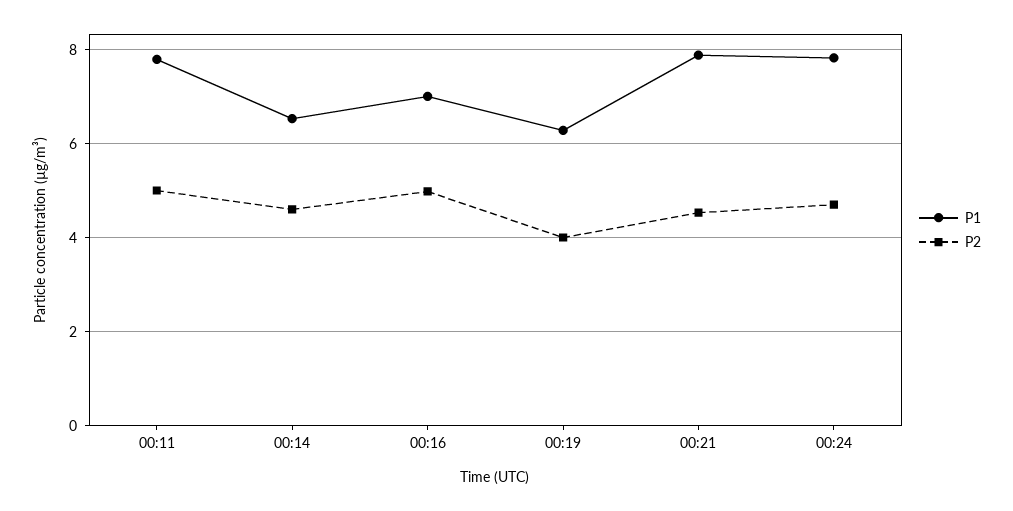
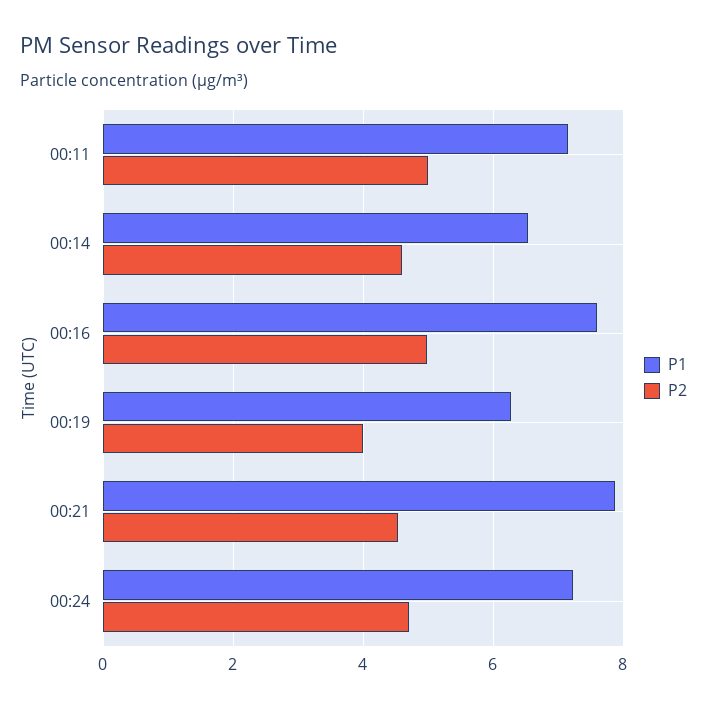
  {
    "P1": {
-     "00:11": 7.8,
+     "00:11": 7.2,
      "00:14": 6.6,
-     "00:16": 7,
+     "00:16": 7.6,
      "00:19": 6.2,
      "00:21": 7.8,
-     "00:24": 7.8
+     "00:24": 7.2
    },
    "P2": {
      "00:11": 5,
      "00:14": 4.6,
      "00:16": 5,
      "00:19": 4,
      "00:21": 4.6,
      "00:24": 4.8
    }
  }

